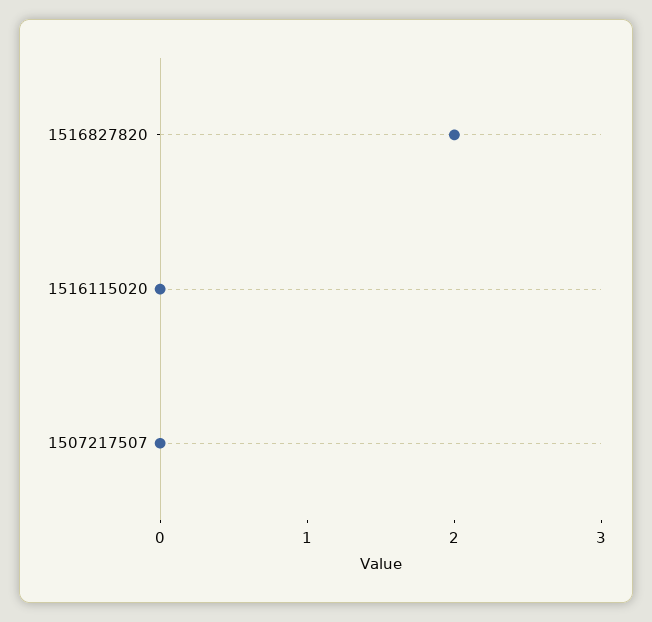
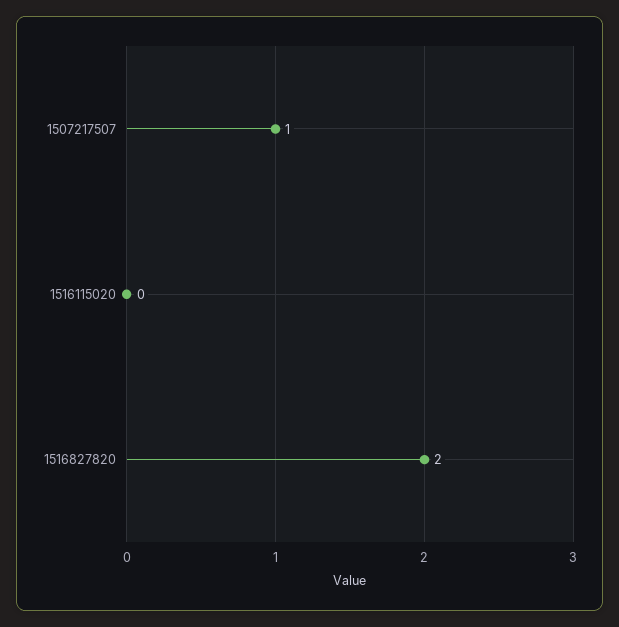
  {
    "1516827820": 2,
    "1516115020": 0,
-   "1507217507": 0
+   "1507217507": 1
  }

